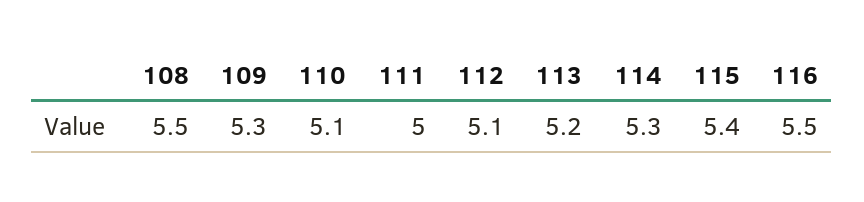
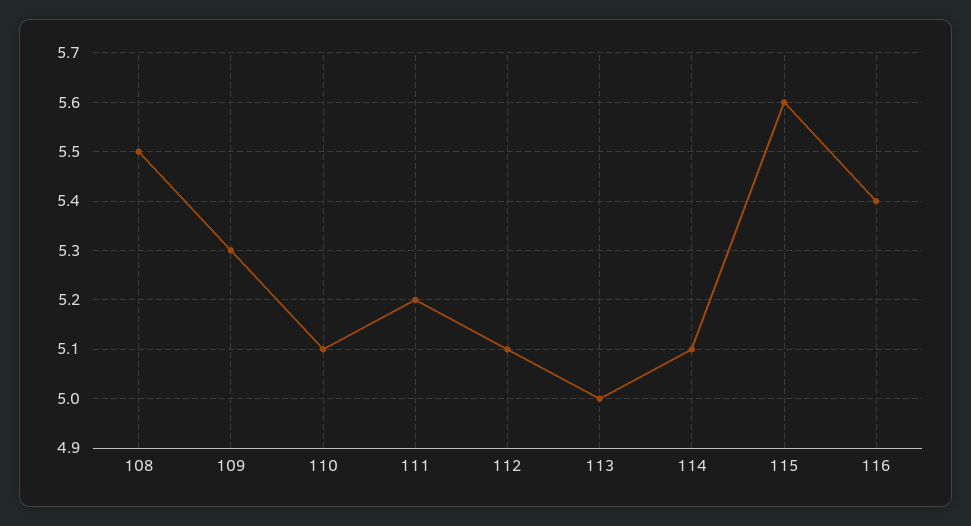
  {
    "108": 5.5,
    "109": 5.3,
    "110": 5.1,
-   "111": 5,
+   "111": 5.2,
    "112": 5.1,
-   "113": 5.2,
+   "113": 5,
-   "114": 5.3,
+   "114": 5.1,
-   "115": 5.4,
+   "115": 5.6,
-   "116": 5.5
+   "116": 5.4
  }

